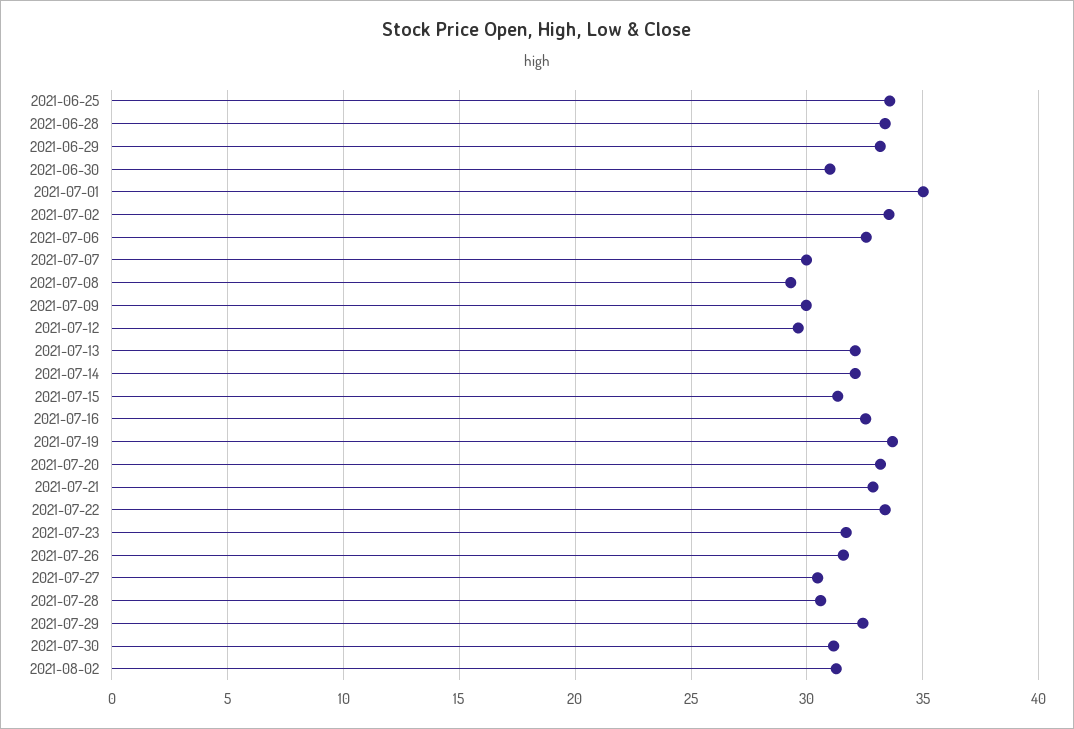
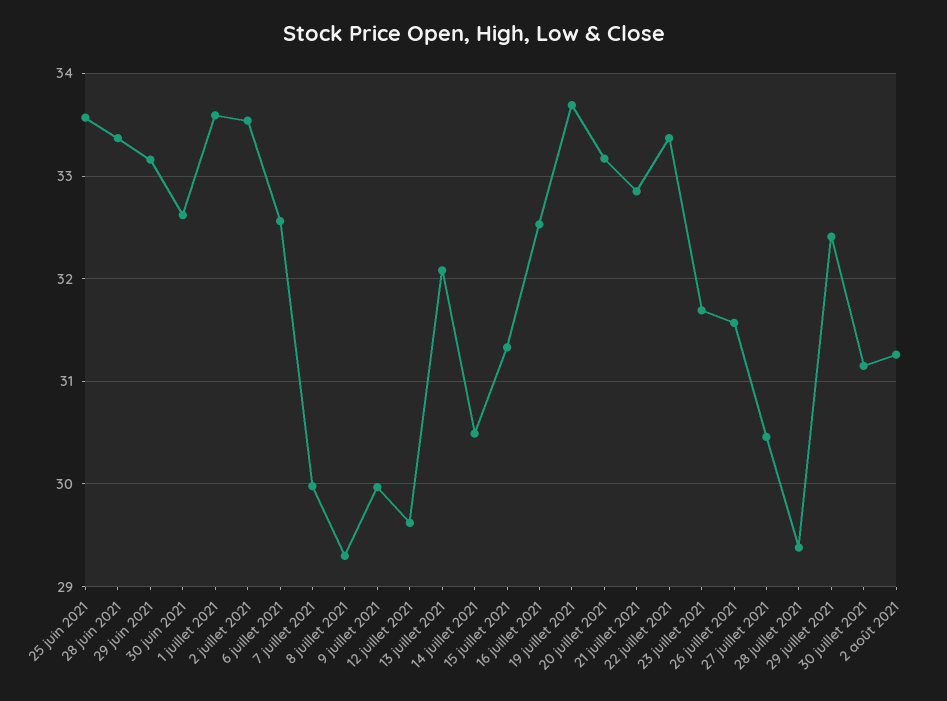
  {
    "2021-06-25": 33.6,
    "2021-06-28": 33.4,
    "2021-06-29": 33.2,
-   "2021-06-30": 31,
+   "2021-06-30": 32.6,
-   "2021-07-01": 35,
+   "2021-07-01": 33.6,
    "2021-07-02": 33.5,
    "2021-07-06": 32.6,
    "2021-07-07": 30,
    "2021-07-08": 29.3,
    "2021-07-09": 30,
    "2021-07-12": 29.6,
    "2021-07-13": 32.1,
-   "2021-07-14": 32,
+   "2021-07-14": 30.5,
    "2021-07-15": 31.3,
    "2021-07-16": 32.5,
    "2021-07-19": 33.7,
    "2021-07-20": 33.2,
    "2021-07-21": 32.9,
    "2021-07-22": 33.4,
    "2021-07-23": 31.7,
    "2021-07-26": 31.6,
    "2021-07-27": 30.5,
-   "2021-07-28": 30.5,
+   "2021-07-28": 29.4,
    "2021-07-29": 32.4,
    "2021-07-30": 31.2,
    "2021-08-02": 31.3
  }

